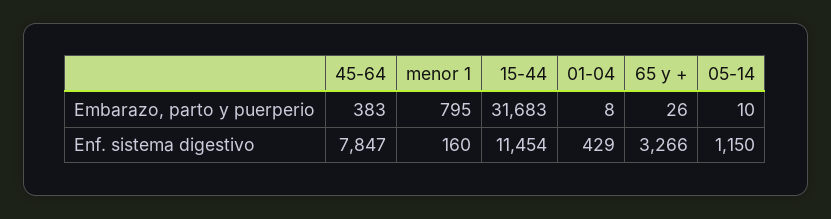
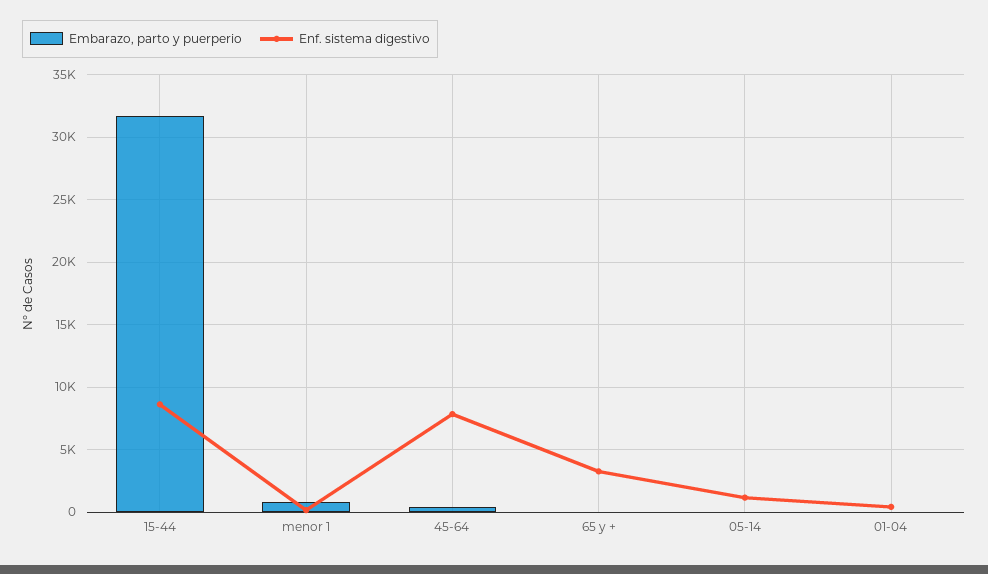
  {
    "Embarazo, parto y puerperio": {
      "45-64": 383,
      "menor 1": 795,
      "15-44": 31683,
      "01-04": 8,
      "65 y +": 26,
      "05-14": 10
    },
    "Enf. sistema digestivo": {
      "45-64": 7847,
      "menor 1": 160,
-     "15-44": 11454,
+     "15-44": 8500,
      "01-04": 429,
      "65 y +": 3266,
      "05-14": 1150
    }
  }

